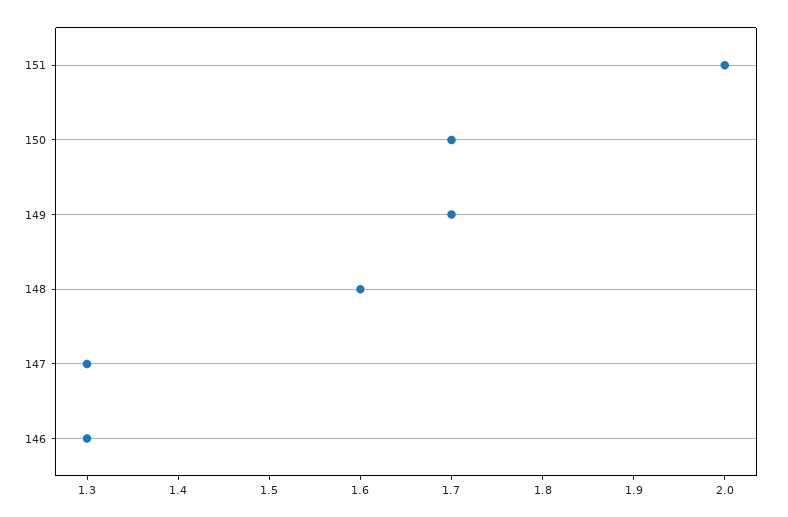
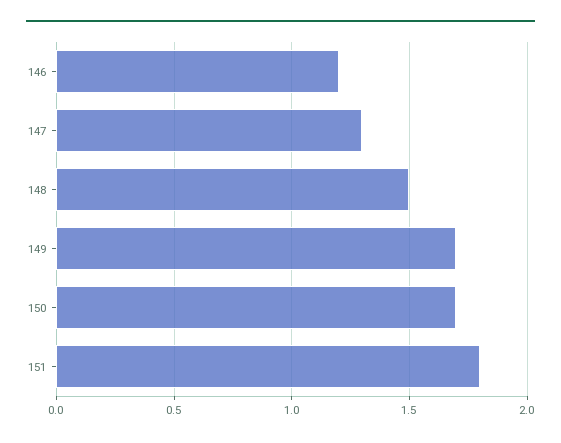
  {
-   "151": 2,
+   "151": 1.8,
    "150": 1.7,
    "149": 1.7,
-   "148": 1.6,
+   "148": 1.5,
    "147": 1.3,
-   "146": 1.3
+   "146": 1.2
  }

